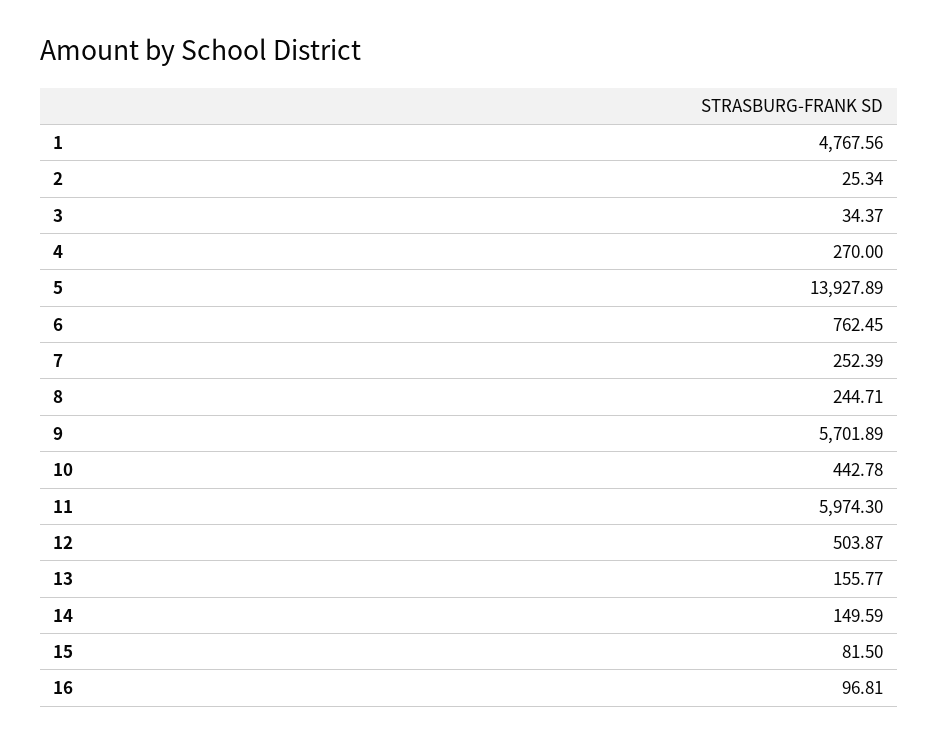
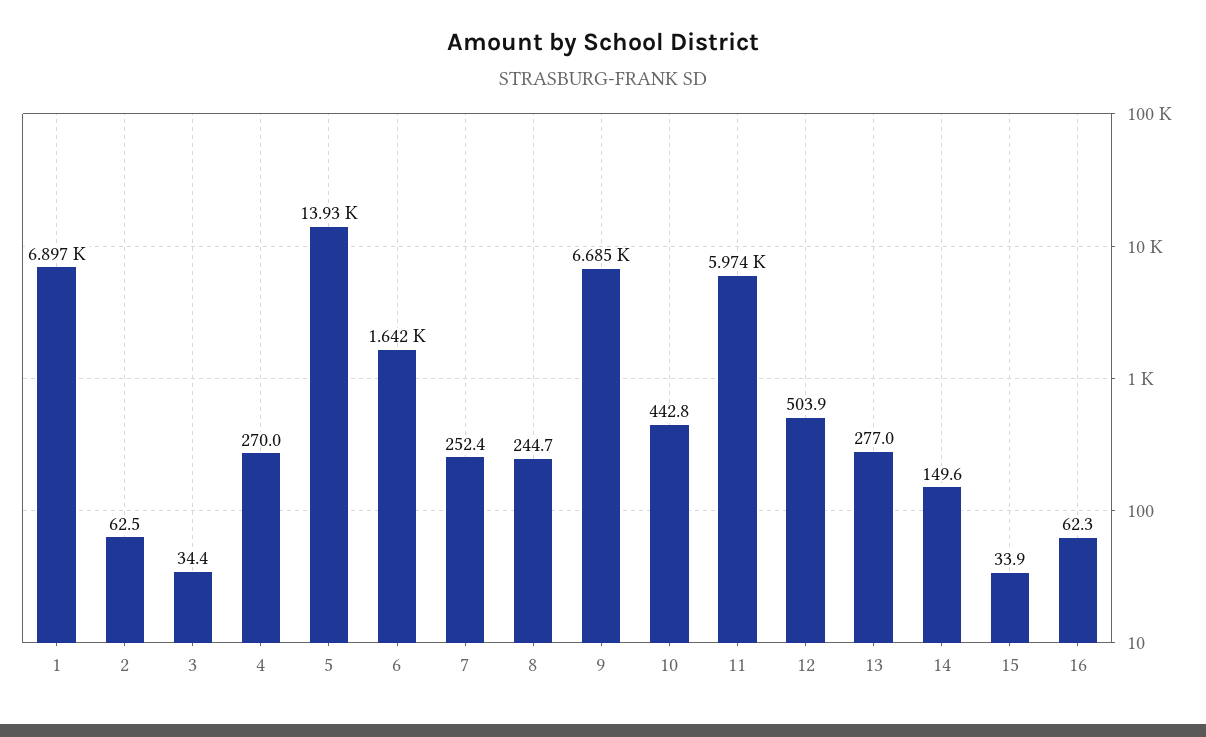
  {
-   "1": 4767.56,
+   "1": 6897,
-   "2": 25.34,
+   "2": 62.5,
    "3": 34.37,
    "4": 270,
    "5": 13927.89,
-   "6": 762.45,
+   "6": 1642,
    "7": 252.39,
    "8": 244.71,
-   "9": 5701.89,
+   "9": 6685,
    "10": 442.78,
    "11": 5974.3,
    "12": 503.87,
-   "13": 155.77,
+   "13": 277,
    "14": 149.59,
-   "15": 81.5,
+   "15": 33.9,
-   "16": 96.81
+   "16": 62.3
  }

